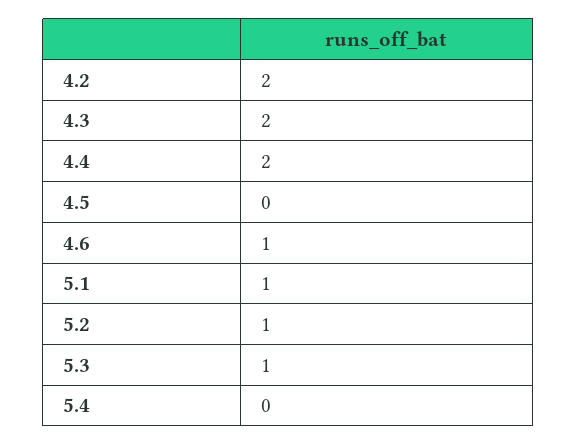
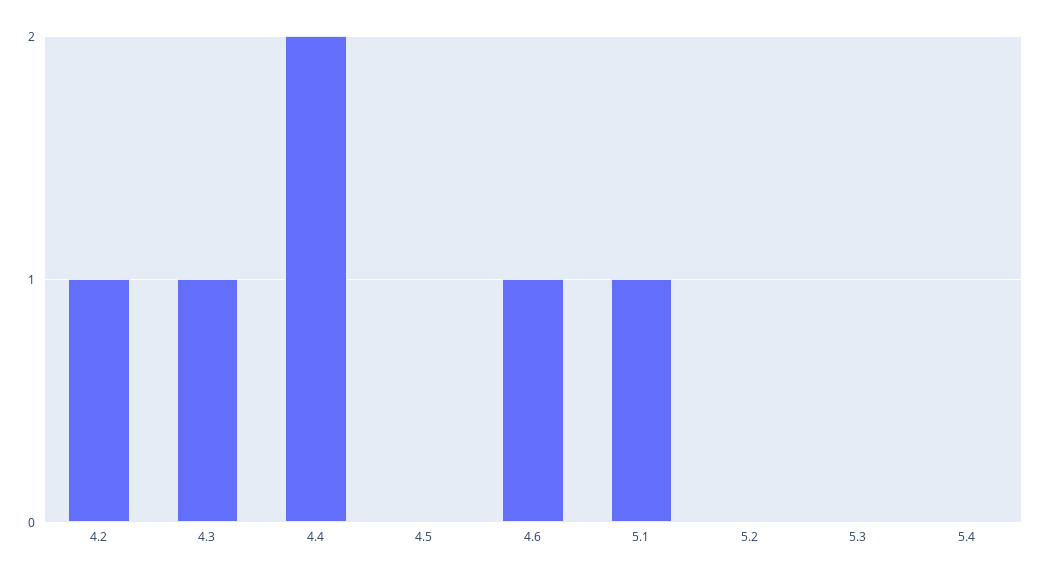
  {
-   "4.2": 2,
+   "4.2": 1,
-   "4.3": 2,
+   "4.3": 1,
    "4.4": 2,
    "4.5": 0,
    "4.6": 1,
    "5.1": 1,
-   "5.2": 1,
+   "5.2": 0,
-   "5.3": 1,
+   "5.3": 0,
    "5.4": 0
  }

